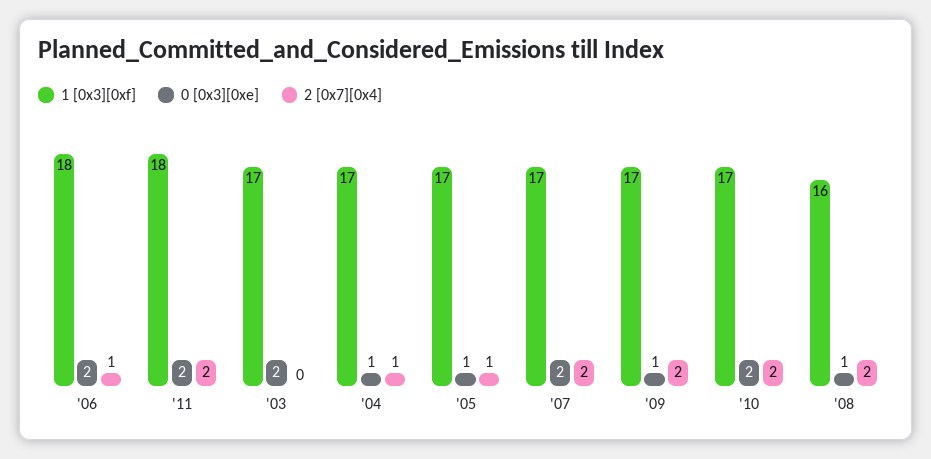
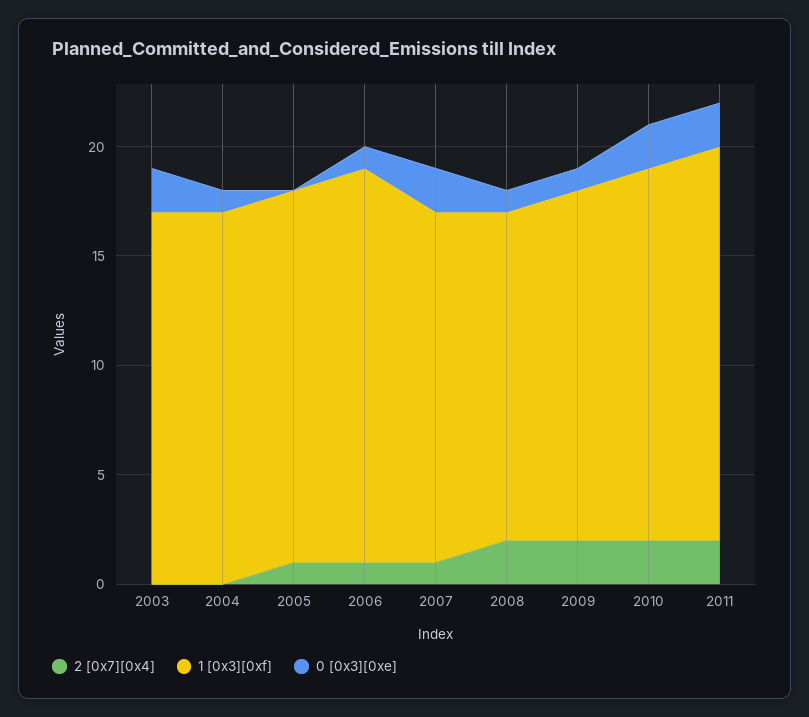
  {
    "1 [0x3][0xf]": {
      "'06": 18,
      "'11": 18,
      "'03": 17,
      "'04": 17,
      "'05": 17,
-     "'07": 17,
+     "'07": 16,
-     "'09": 17,
+     "'09": 16,
      "'10": 17,
-     "'08": 16
+     "'08": 15
    },
    "0 [0x3][0xe]": {
-     "'06": 2,
+     "'06": 1,
      "'11": 2,
      "'03": 2,
      "'04": 1,
-     "'05": 1,
+     "'05": 0,
      "'07": 2,
      "'09": 1,
      "'10": 2,
      "'08": 1
    },
    "2 [0x7][0x4]": {
      "'06": 1,
      "'11": 2,
      "'03": 0,
-     "'04": 1,
+     "'04": 0,
      "'05": 1,
-     "'07": 2,
+     "'07": 1,
      "'09": 2,
      "'10": 2,
      "'08": 2
    }
  }

